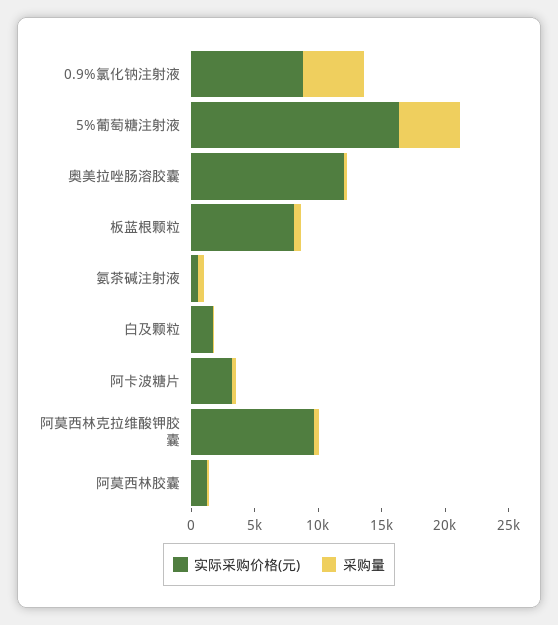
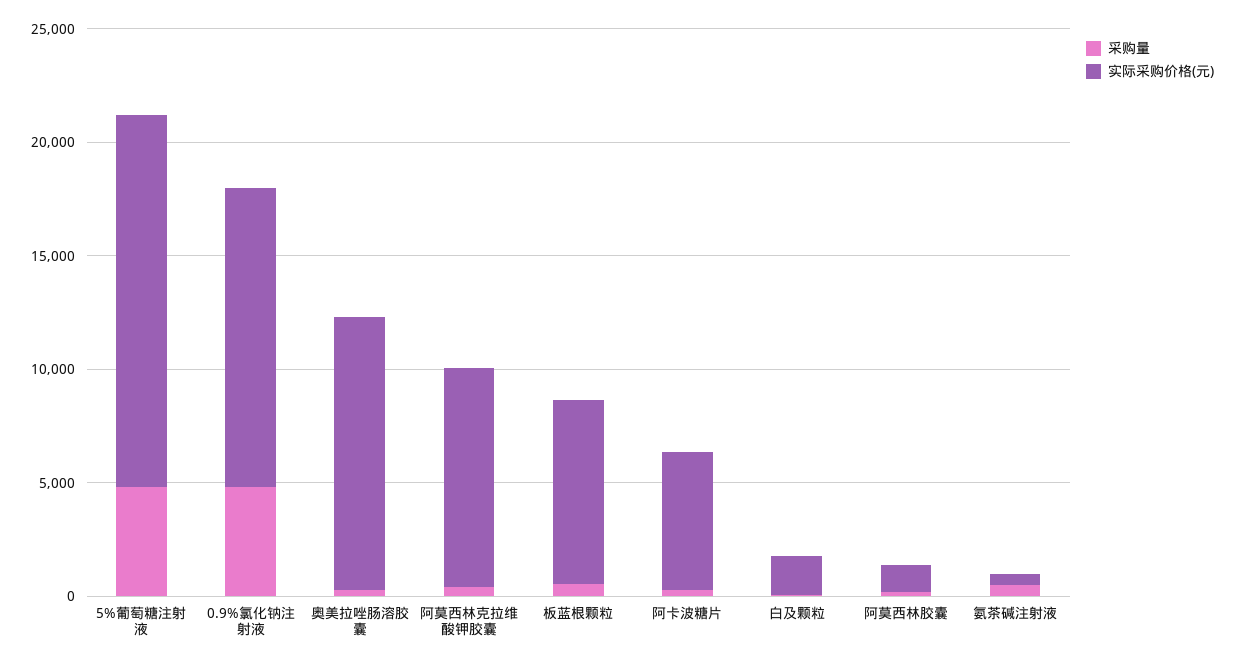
  {
    "实际采购价格(元)": {
-     "0.9%氯化钠注射液": 9000,
+     "0.9%氯化钠注射液": 13000,
      "5%葡萄糖注射液": 16000,
      "奥美拉唑肠溶胶囊": 12000,
      "板蓝根颗粒": 8000,
      "氨茶碱注射液": 1000,
      "白及颗粒": 2000,
-     "阿卡波糖片": 3000,
+     "阿卡波糖片": 6000,
      "阿莫西林克拉维酸钾胶囊": 10000,
      "阿莫西林胶囊": 1000
    },
    "采购量": {
      "0.9%氯化钠注射液": 5000,
      "5%葡萄糖注射液": 5000,
      "奥美拉唑肠溶胶囊": 0,
      "板蓝根颗粒": 1000,
      "氨茶碱注射液": 1000,
      "白及颗粒": 0,
      "阿卡波糖片": 0,
      "阿莫西林克拉维酸钾胶囊": 0,
      "阿莫西林胶囊": 0
    }
  }

